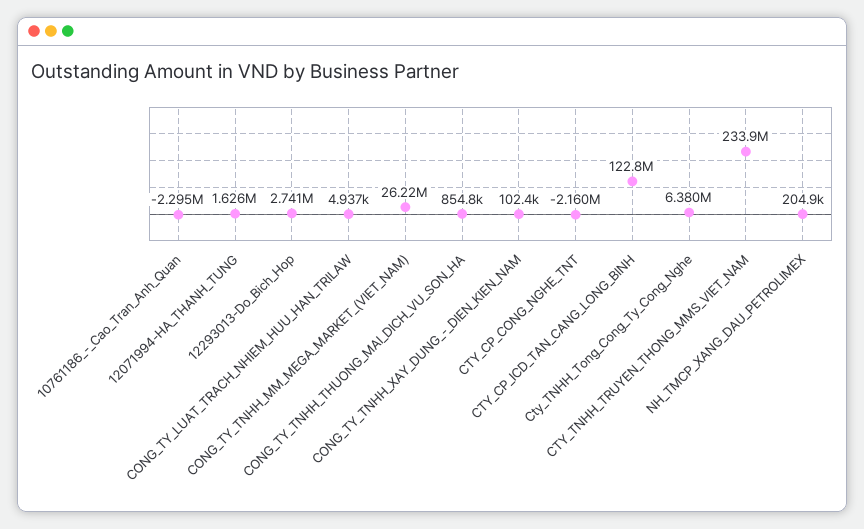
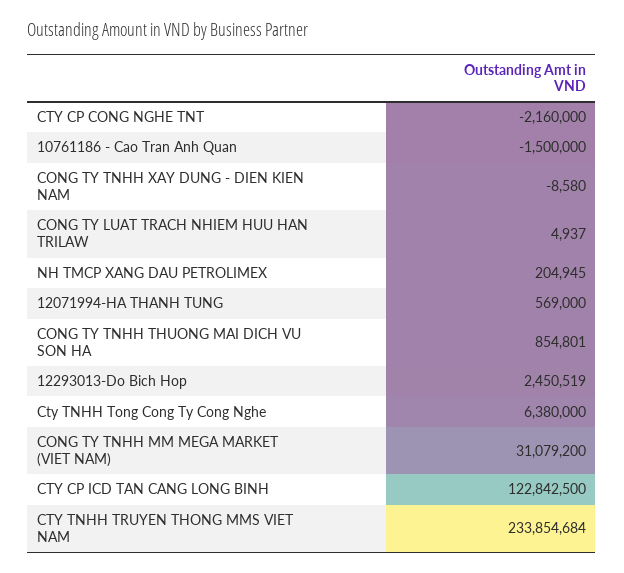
  {
-   "10761186_-_Cao_Tran_Anh_Quan": -2295000,
+   "10761186_-_Cao_Tran_Anh_Quan": -1500000,
-   "12071994-HA_THANH_TUNG": 1626000,
+   "12071994-HA_THANH_TUNG": 569000,
-   "12293013-Do_Bich_Hop": 2741000,
+   "12293013-Do_Bich_Hop": 2450519,
    "CONG_TY_LUAT_TRACH_NHIEM_HUU_HAN_TRILAW": 4937,
-   "CONG_TY_TNHH_MM_MEGA_MARKET_(VIET_NAM)": 26220000,
+   "CONG_TY_TNHH_MM_MEGA_MARKET_(VIET_NAM)": 31079200,
    "CONG_TY_TNHH_THUONG_MAI_DICH_VU_SON_HA": 854801,
-   "CONG_TY_TNHH_XAY_DUNG_-_DIEN_KIEN_NAM": 102400,
+   "CONG_TY_TNHH_XAY_DUNG_-_DIEN_KIEN_NAM": -8580,
    "CTY_CP_CONG_NGHE_TNT": -2160000,
    "CTY_CP_ICD_TAN_CANG_LONG_BINH": 122842500,
    "Cty_TNHH_Tong_Cong_Ty_Cong_Nghe": 6380000,
    "CTY_TNHH_TRUYEN_THONG_MMS_VIET_NAM": 233854684,
    "NH_TMCP_XANG_DAU_PETROLIMEX": 204945
  }

